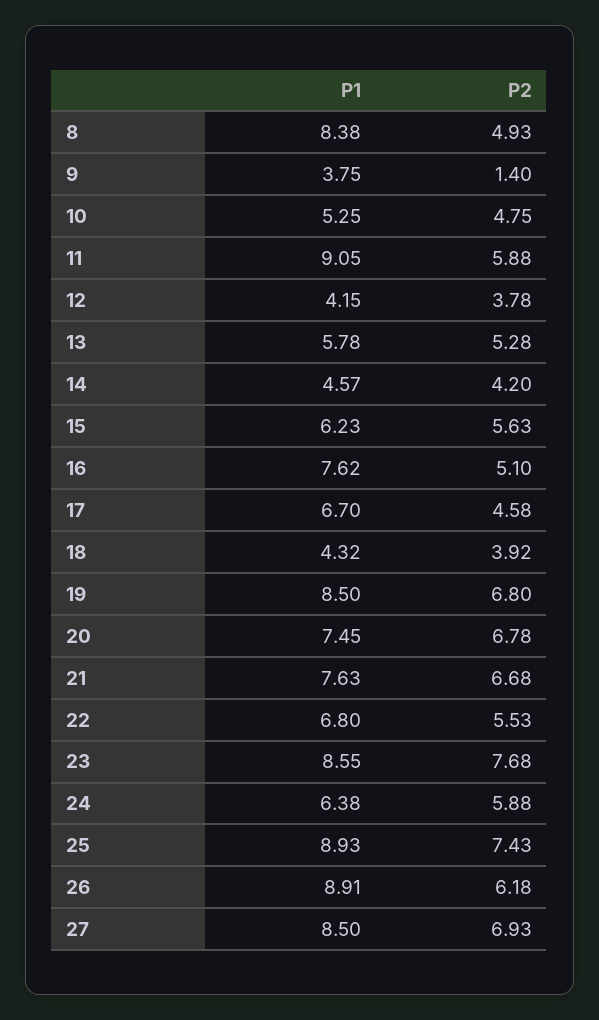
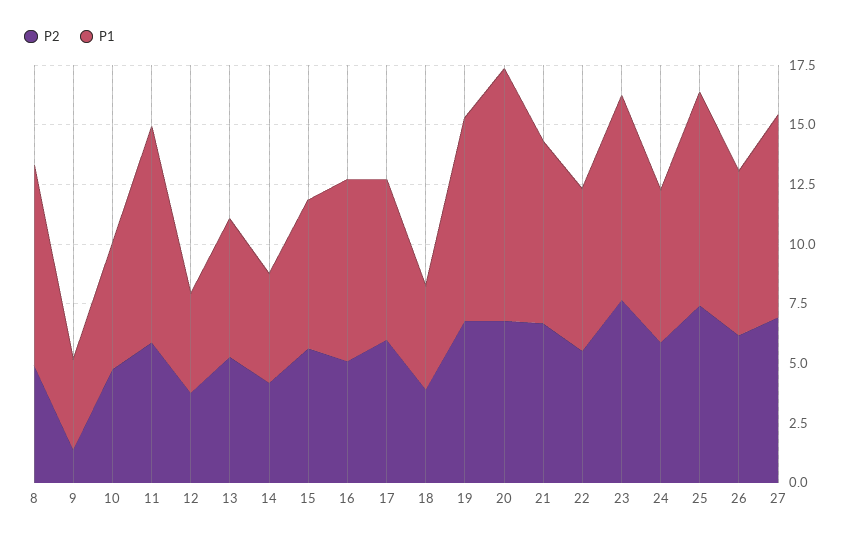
  {
    "P1": {
      "8": 8.38,
      "9": 3.75,
      "10": 5.25,
      "11": 9.05,
      "12": 4.15,
      "13": 5.78,
      "14": 4.57,
      "15": 6.23,
      "16": 7.62,
      "17": 6.7,
      "18": 4.32,
      "19": 8.5,
-     "20": 7.45,
+     "20": 10.5,
      "21": 7.63,
      "22": 6.8,
      "23": 8.55,
      "24": 6.38,
      "25": 8.93,
-     "26": 8.91,
+     "26": 7,
      "27": 8.5
    },
    "P2": {
      "8": 4.93,
      "9": 1.4,
      "10": 4.75,
      "11": 5.88,
      "12": 3.78,
      "13": 5.28,
      "14": 4.2,
      "15": 5.63,
      "16": 5.1,
-     "17": 4.58,
+     "17": 6,
      "18": 3.92,
      "19": 6.8,
      "20": 6.78,
      "21": 6.68,
      "22": 5.53,
      "23": 7.68,
      "24": 5.88,
      "25": 7.43,
      "26": 6.18,
      "27": 6.93
    }
  }

